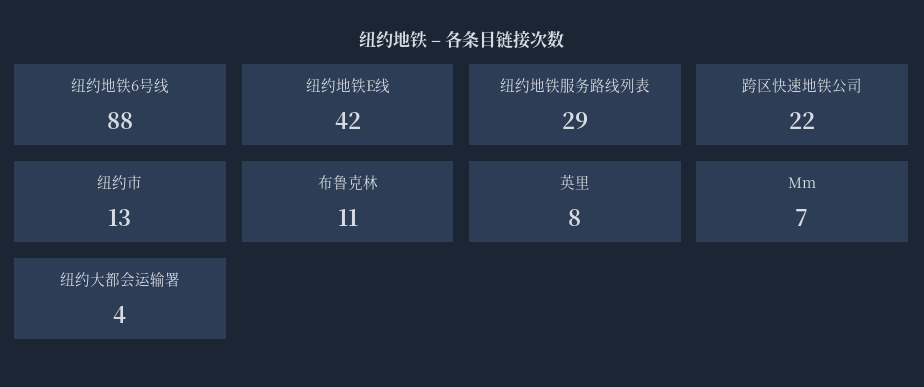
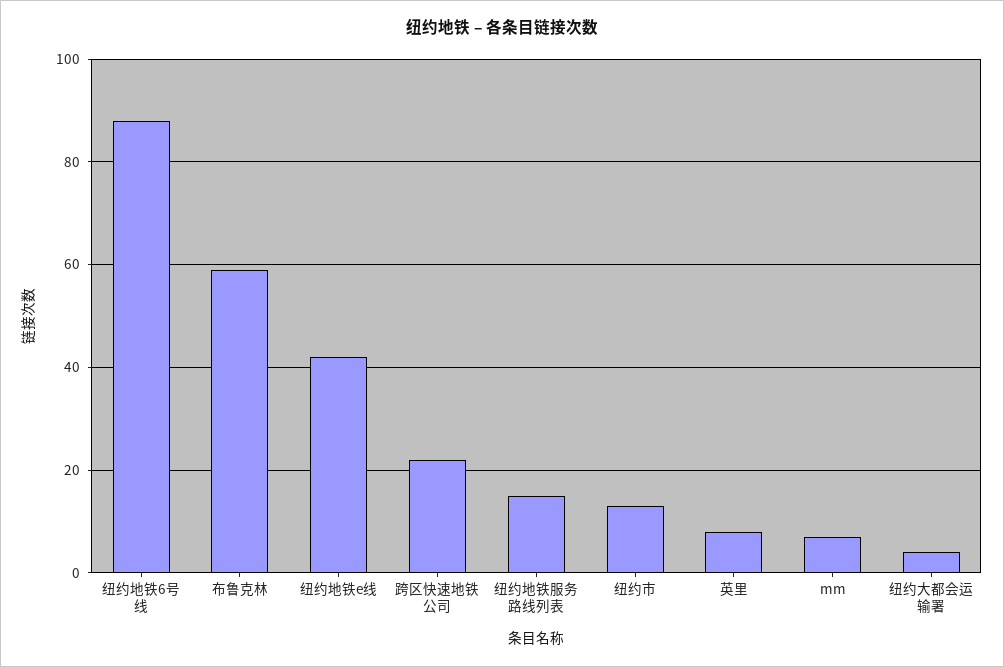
  {
    "纽约地铁6号线": 88,
    "纽约地铁E线": 42,
-   "纽约地铁服务路线列表": 29,
+   "纽约地铁服务路线列表": 15,
    "跨区快速地铁公司": 22,
    "纽约市": 13,
-   "布鲁克林": 11,
+   "布鲁克林": 60,
    "英里": 8,
    "Mm": 7,
    "纽约大都会运输署": 4
  }

